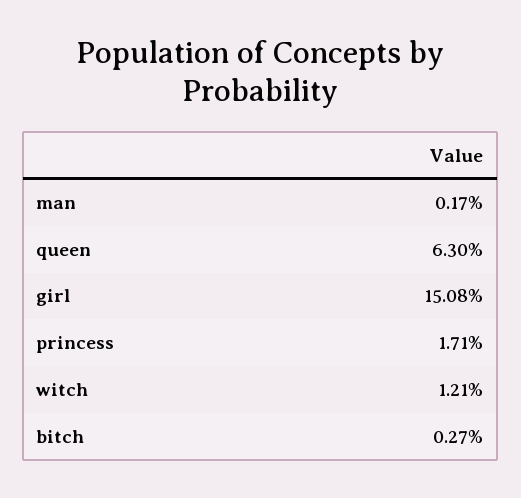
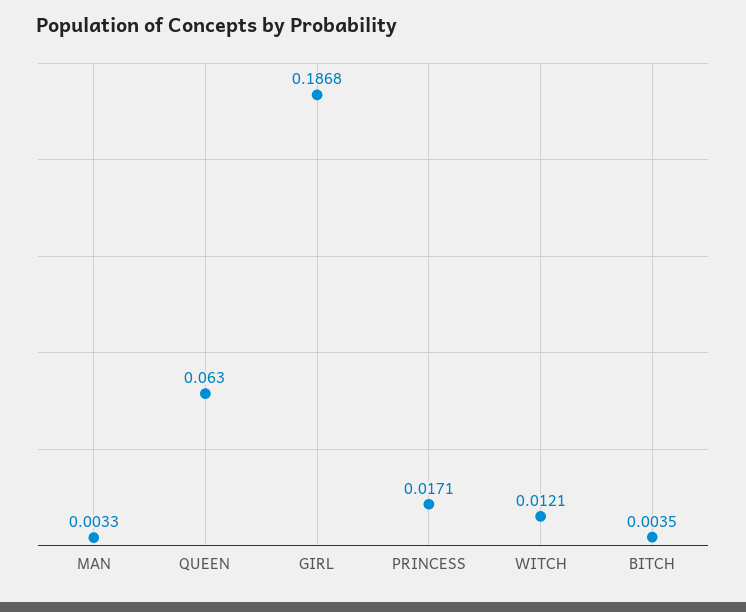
  {
-   "man": 0.0017,
+   "man": 0.0033,
    "queen": 0.063,
-   "girl": 0.1508,
+   "girl": 0.1868,
    "princess": 0.0171,
    "witch": 0.0121,
-   "bitch": 0.0027
+   "bitch": 0.0035
  }

